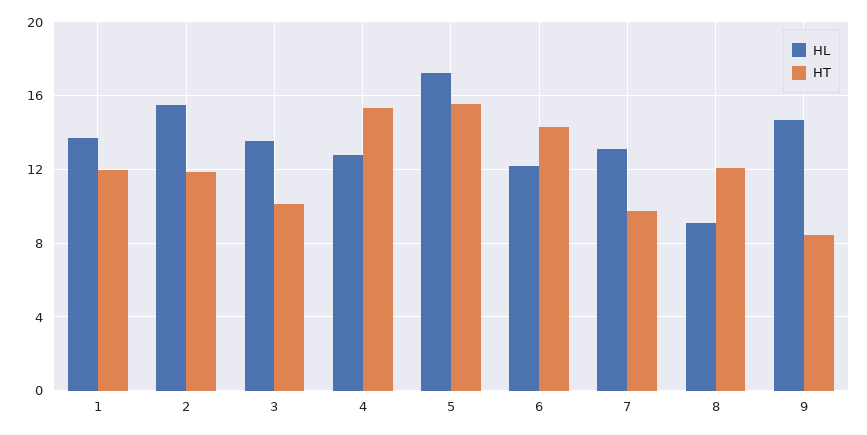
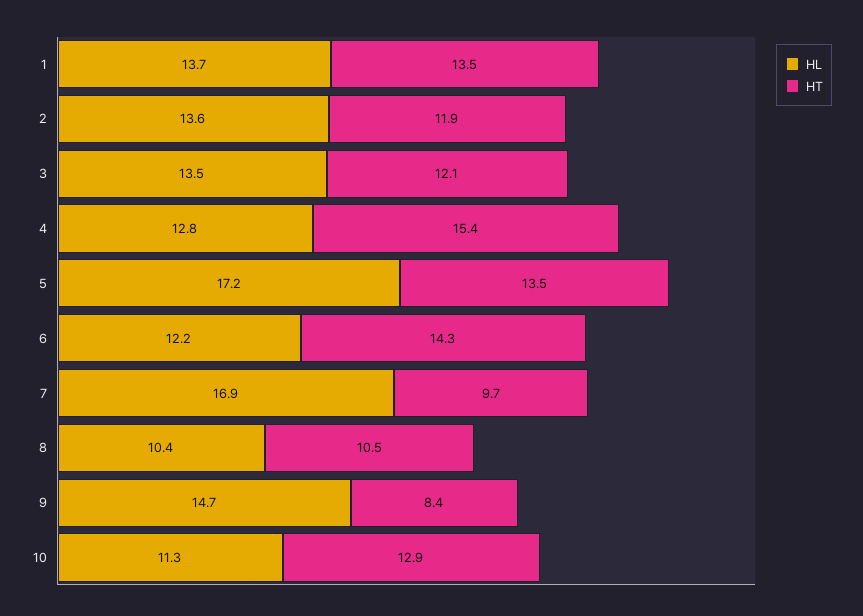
  {
    "HL": {
      "1": 13.7,
-     "2": 15.5,
+     "2": 13.6,
      "3": 13.5,
      "4": 12.8,
      "5": 17.2,
      "6": 12.2,
-     "7": 13,
+     "7": 16.9,
-     "8": 9,
+     "8": 10.4,
-     "9": 14.7
+     "9": 14.7,
+     "10": 11.3
    },
    "HT": {
-     "1": 12,
+     "1": 13.5,
      "2": 11.9,
-     "3": 10,
+     "3": 12.1,
      "4": 15.4,
-     "5": 15.5,
+     "5": 13.5,
      "6": 14.3,
      "7": 9.7,
-     "8": 12,
+     "8": 10.5,
-     "9": 8.4
+     "9": 8.4,
+     "10": 12.9
    }
  }

